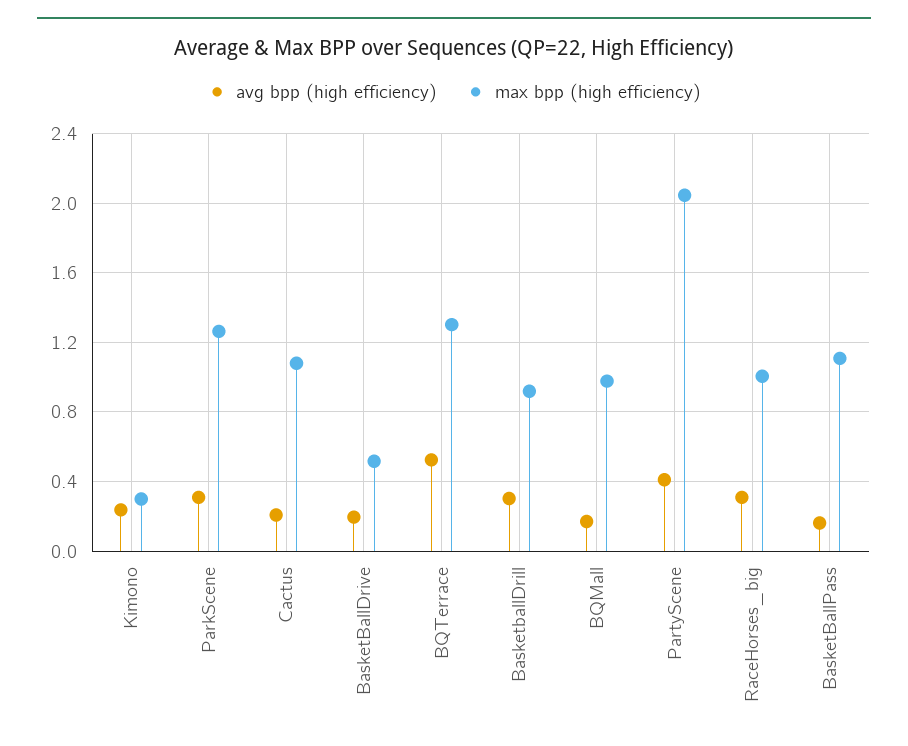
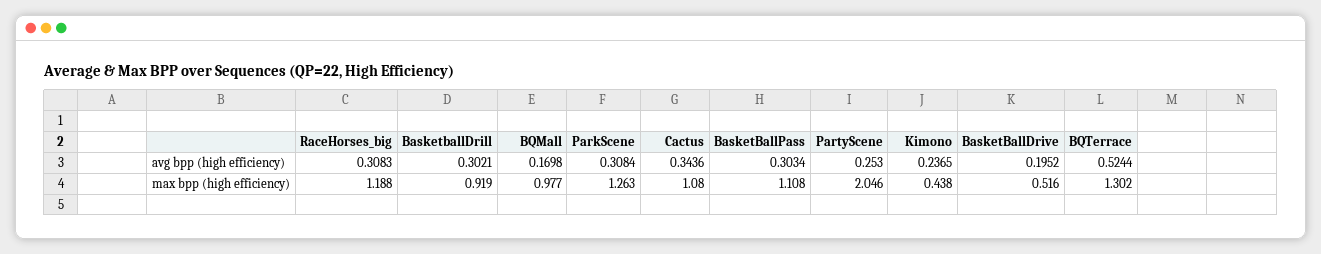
  {
    "avg bpp (high efficiency)": {
      "Kimono": 0.2365,
      "ParkScene": 0.3084,
-     "Cactus": 0.2,
+     "Cactus": 0.3436,
      "BasketBallDrive": 0.1952,
      "BQTerrace": 0.5244,
      "BasketballDrill": 0.3021,
      "BQMall": 0.1698,
-     "PartyScene": 0.4,
+     "PartyScene": 0.253,
      "RaceHorses_big": 0.3083,
-     "BasketBallPass": 0.15
+     "BasketBallPass": 0.3034
    },
    "max bpp (high efficiency)": {
-     "Kimono": 0.3,
+     "Kimono": 0.438,
      "ParkScene": 1.263,
      "Cactus": 1.08,
      "BasketBallDrive": 0.516,
      "BQTerrace": 1.302,
      "BasketballDrill": 0.919,
      "BQMall": 0.977,
      "PartyScene": 2.046,
-     "RaceHorses_big": 1,
+     "RaceHorses_big": 1.188,
      "BasketBallPass": 1.108
    }
  }

